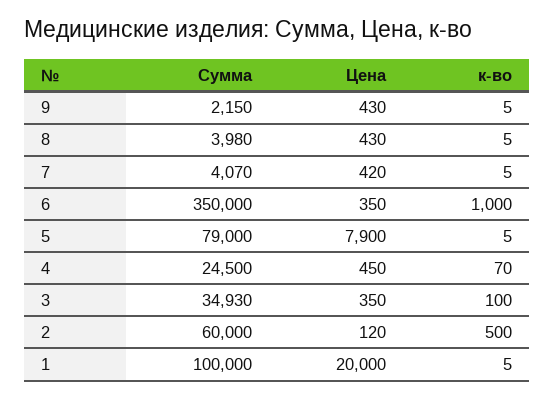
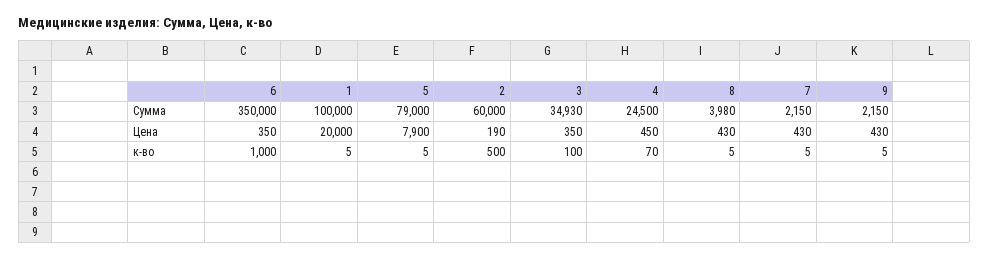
  {
    "Сумма": {
      "9": 2150,
      "8": 3980,
-     "7": 4070,
+     "7": 2150,
      "6": 350000,
      "5": 79000,
      "4": 24500,
      "3": 34930,
      "2": 60000,
      "1": 100000
    },
    "Цена": {
      "9": 430,
      "8": 430,
-     "7": 420,
+     "7": 430,
      "6": 350,
      "5": 7900,
      "4": 450,
      "3": 350,
-     "2": 120,
+     "2": 190,
      "1": 20000
    },
    "к-во": {
      "9": 5,
      "8": 5,
      "7": 5,
      "6": 1000,
      "5": 5,
      "4": 70,
      "3": 100,
      "2": 500,
      "1": 5
    }
  }

